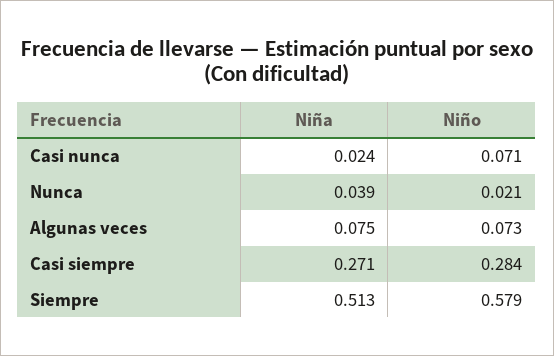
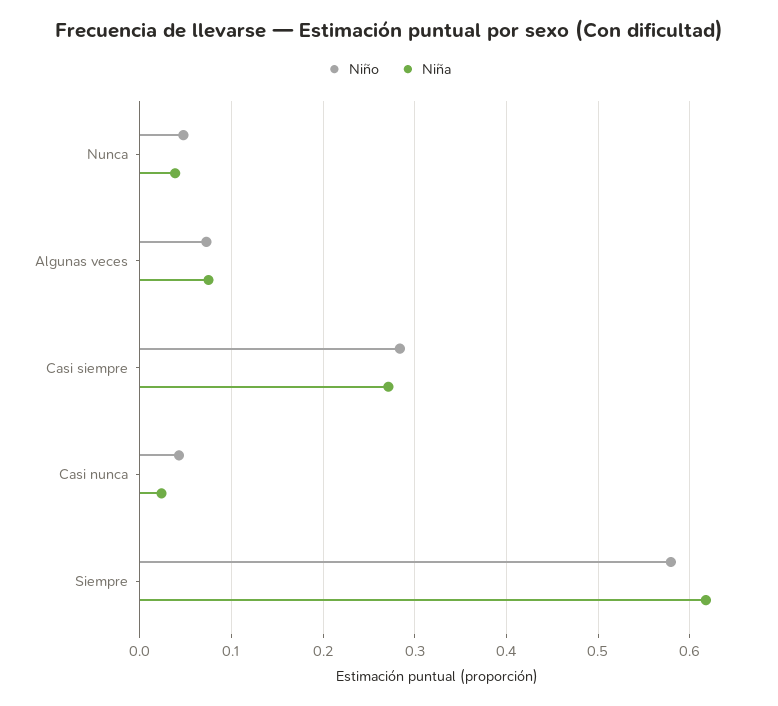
  {
    "Niña": {
      "Casi nunca": 0.024,
      "Nunca": 0.039,
      "Algunas veces": 0.075,
      "Casi siempre": 0.271,
-     "Siempre": 0.513
+     "Siempre": 0.62
    },
    "Niño": {
-     "Casi nunca": 0.071,
+     "Casi nunca": 0.04,
-     "Nunca": 0.021,
+     "Nunca": 0.05,
      "Algunas veces": 0.073,
      "Casi siempre": 0.284,
      "Siempre": 0.579
    }
  }

